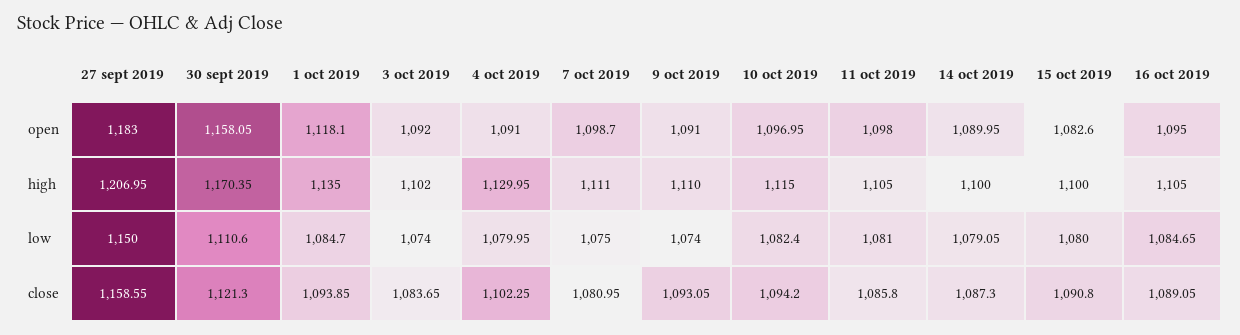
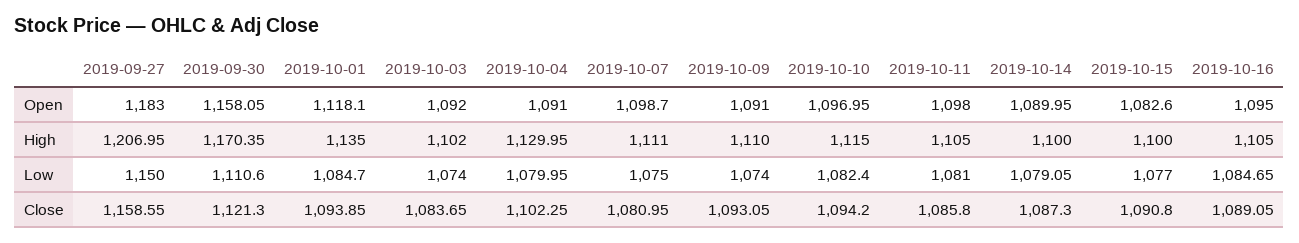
  {
    "27 sept 2019": {
      "open": 1183,
      "high": 1206.95,
      "low": 1150,
      "close": 1158.55
    },
    "30 sept 2019": {
      "open": 1158.05,
      "high": 1170.35,
      "low": 1110.6,
      "close": 1121.3
    },
    "1 oct 2019": {
      "open": 1118.1,
      "high": 1135,
      "low": 1084.7,
      "close": 1093.85
    },
    "3 oct 2019": {
      "open": 1092,
      "high": 1102,
      "low": 1074,
      "close": 1083.65
    },
    "4 oct 2019": {
      "open": 1091,
      "high": 1129.95,
      "low": 1079.95,
      "close": 1102.25
    },
    "7 oct 2019": {
      "open": 1098.7,
      "high": 1111,
      "low": 1075,
      "close": 1080.95
    },
    "9 oct 2019": {
      "open": 1091,
      "high": 1110,
      "low": 1074,
      "close": 1093.05
    },
    "10 oct 2019": {
      "open": 1096.95,
      "high": 1115,
      "low": 1082.4,
      "close": 1094.2
    },
    "11 oct 2019": {
      "open": 1098,
      "high": 1105,
      "low": 1081,
      "close": 1085.8
    },
    "14 oct 2019": {
      "open": 1089.95,
      "high": 1100,
      "low": 1079.05,
      "close": 1087.3
    },
    "15 oct 2019": {
      "open": 1082.6,
      "high": 1100,
-     "low": 1080,
+     "low": 1077,
      "close": 1090.8
    },
    "16 oct 2019": {
      "open": 1095,
      "high": 1105,
      "low": 1084.65,
      "close": 1089.05
    }
  }

